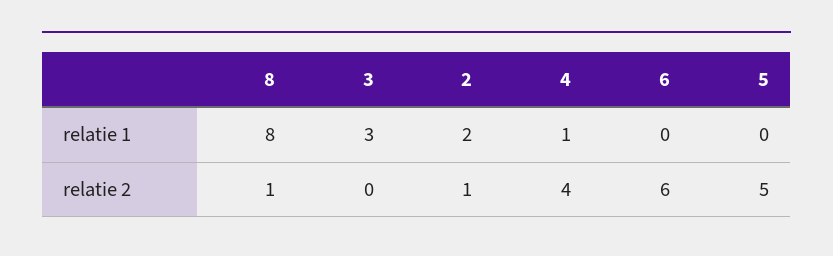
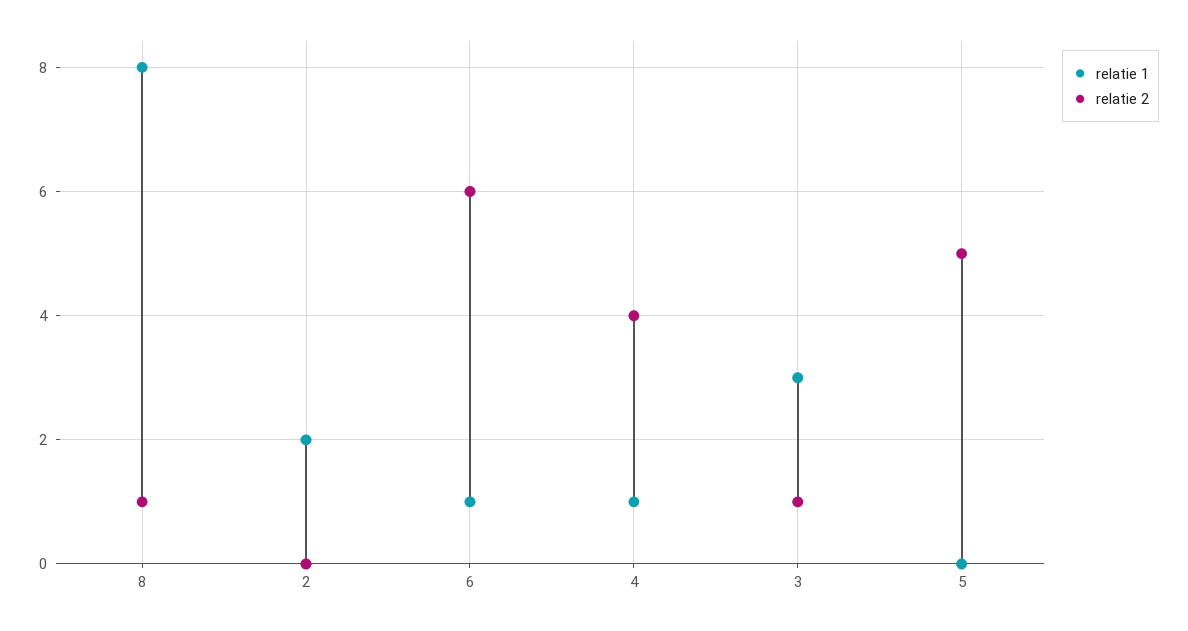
  {
    "relatie 1": {
      "8": 8,
      "3": 3,
      "2": 2,
      "4": 1,
-     "6": 0,
+     "6": 1,
      "5": 0
    },
    "relatie 2": {
      "8": 1,
-     "3": 0,
+     "3": 1,
-     "2": 1,
+     "2": 0,
      "4": 4,
      "6": 6,
      "5": 5
    }
  }

